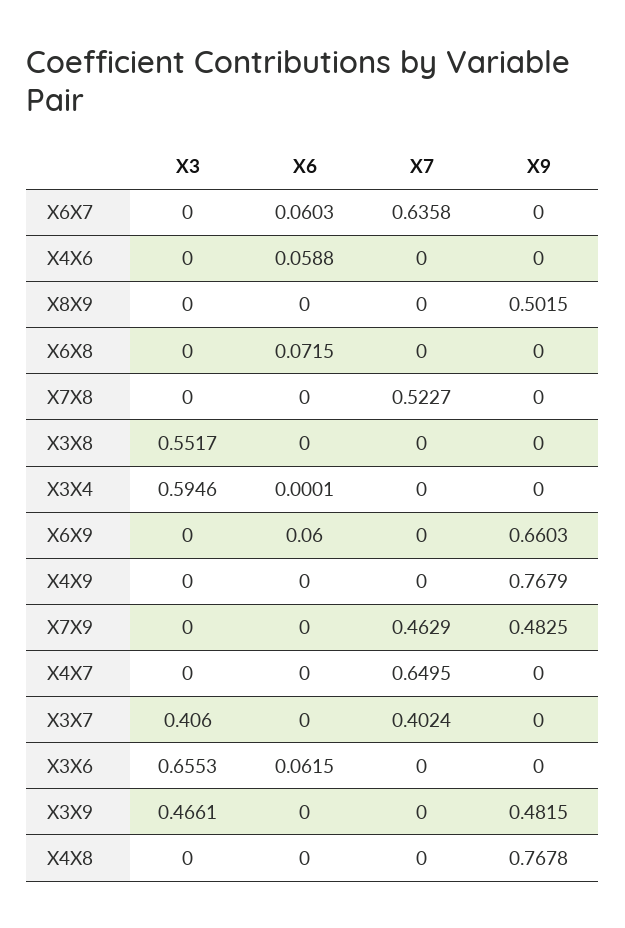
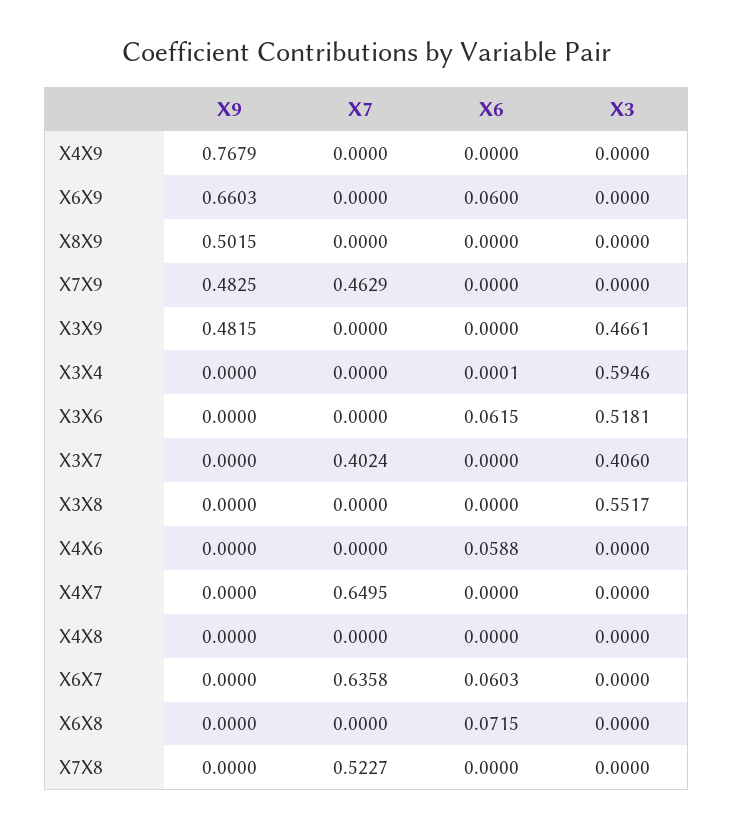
  {
    "X3": {
      "X6X7": 0,
      "X4X6": 0,
      "X8X9": 0,
      "X6X8": 0,
      "X7X8": 0,
      "X3X8": 0.5517,
      "X3X4": 0.5946,
      "X6X9": 0,
      "X4X9": 0,
      "X7X9": 0,
      "X4X7": 0,
      "X3X7": 0.406,
-     "X3X6": 0.6553,
+     "X3X6": 0.5181,
      "X3X9": 0.4661,
      "X4X8": 0
    },
    "X6": {
      "X6X7": 0.0603,
      "X4X6": 0.0588,
      "X8X9": 0,
      "X6X8": 0.0715,
      "X7X8": 0,
      "X3X8": 0,
      "X3X4": 0.0001,
      "X6X9": 0.06,
      "X4X9": 0,
      "X7X9": 0,
      "X4X7": 0,
      "X3X7": 0,
      "X3X6": 0.0615,
      "X3X9": 0,
      "X4X8": 0
    },
    "X7": {
      "X6X7": 0.6358,
      "X4X6": 0,
      "X8X9": 0,
      "X6X8": 0,
      "X7X8": 0.5227,
      "X3X8": 0,
      "X3X4": 0,
      "X6X9": 0,
      "X4X9": 0,
      "X7X9": 0.4629,
      "X4X7": 0.6495,
      "X3X7": 0.4024,
      "X3X6": 0,
      "X3X9": 0,
      "X4X8": 0
    },
    "X9": {
      "X6X7": 0,
      "X4X6": 0,
      "X8X9": 0.5015,
      "X6X8": 0,
      "X7X8": 0,
      "X3X8": 0,
      "X3X4": 0,
      "X6X9": 0.6603,
      "X4X9": 0.7679,
      "X7X9": 0.4825,
      "X4X7": 0,
      "X3X7": 0,
      "X3X6": 0,
      "X3X9": 0.4815,
-     "X4X8": 0.7678
+     "X4X8": 0
    }
  }

